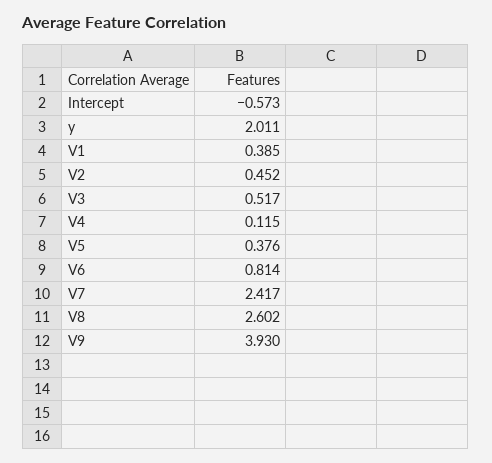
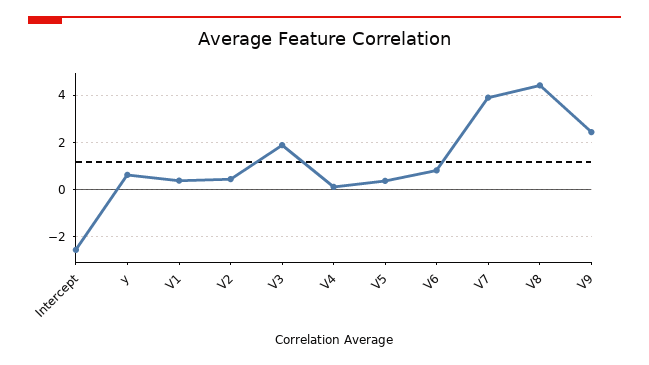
  {
-   "Intercept": -0.573,
+   "Intercept": -2.5,
-   "y": 2.011,
+   "y": 0.5,
    "V1": 0.385,
    "V2": 0.452,
-   "V3": 0.517,
+   "V3": 2,
    "V4": 0.115,
    "V5": 0.376,
    "V6": 0.814,
-   "V7": 2.417,
+   "V7": 4,
-   "V8": 2.602,
+   "V8": 4.5,
-   "V9": 3.93
+   "V9": 2.5
  }

